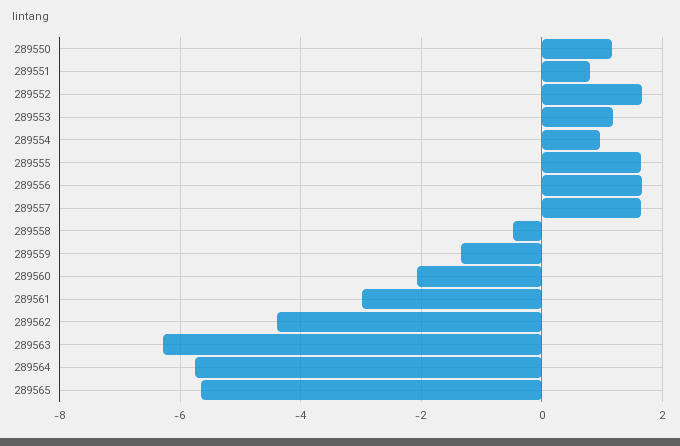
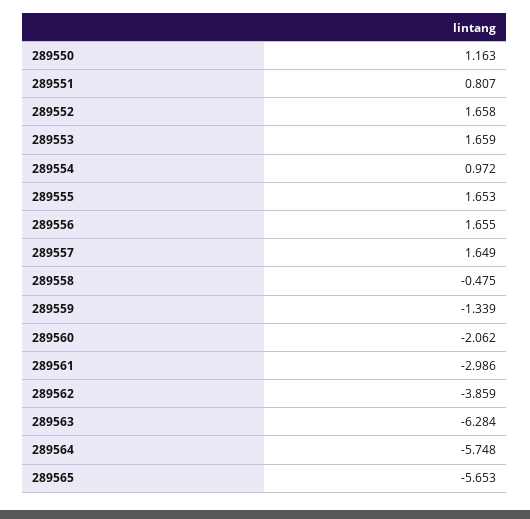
  {
    "289550": 1.163,
    "289551": 0.807,
    "289552": 1.658,
-   "289553": 1.2,
+   "289553": 1.659,
    "289554": 0.972,
    "289555": 1.653,
    "289556": 1.655,
    "289557": 1.649,
    "289558": -0.475,
    "289559": -1.339,
    "289560": -2.062,
    "289561": -2.986,
-   "289562": -4.4,
+   "289562": -3.859,
    "289563": -6.284,
    "289564": -5.748,
    "289565": -5.653
  }

